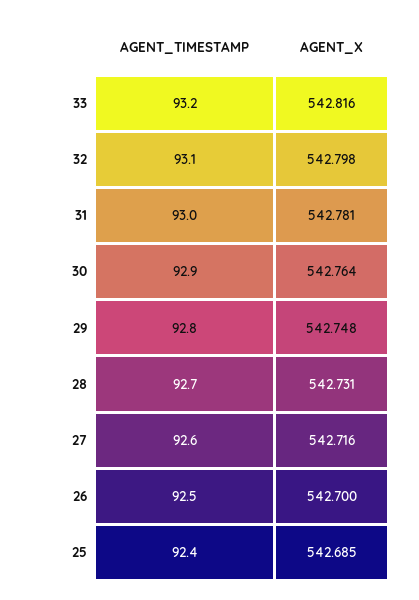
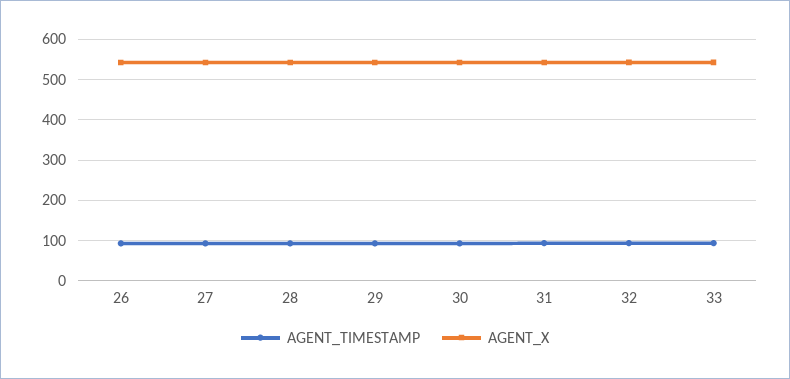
  {
    "AGENT_TIMESTAMP": {
      "33": 93.2,
      "32": 93.1,
      "31": 93,
      "30": 92.9,
      "29": 92.8,
      "28": 92.7,
      "27": 92.6,
-     "26": 92.5,
+     "26": 92.5
-     "25": 92.4
    },
    "AGENT_X": {
      "33": 542.816,
      "32": 542.798,
      "31": 542.781,
      "30": 542.764,
      "29": 542.748,
      "28": 542.731,
      "27": 542.716,
-     "26": 542.7,
+     "26": 542.7
-     "25": 542.685
    }
  }

